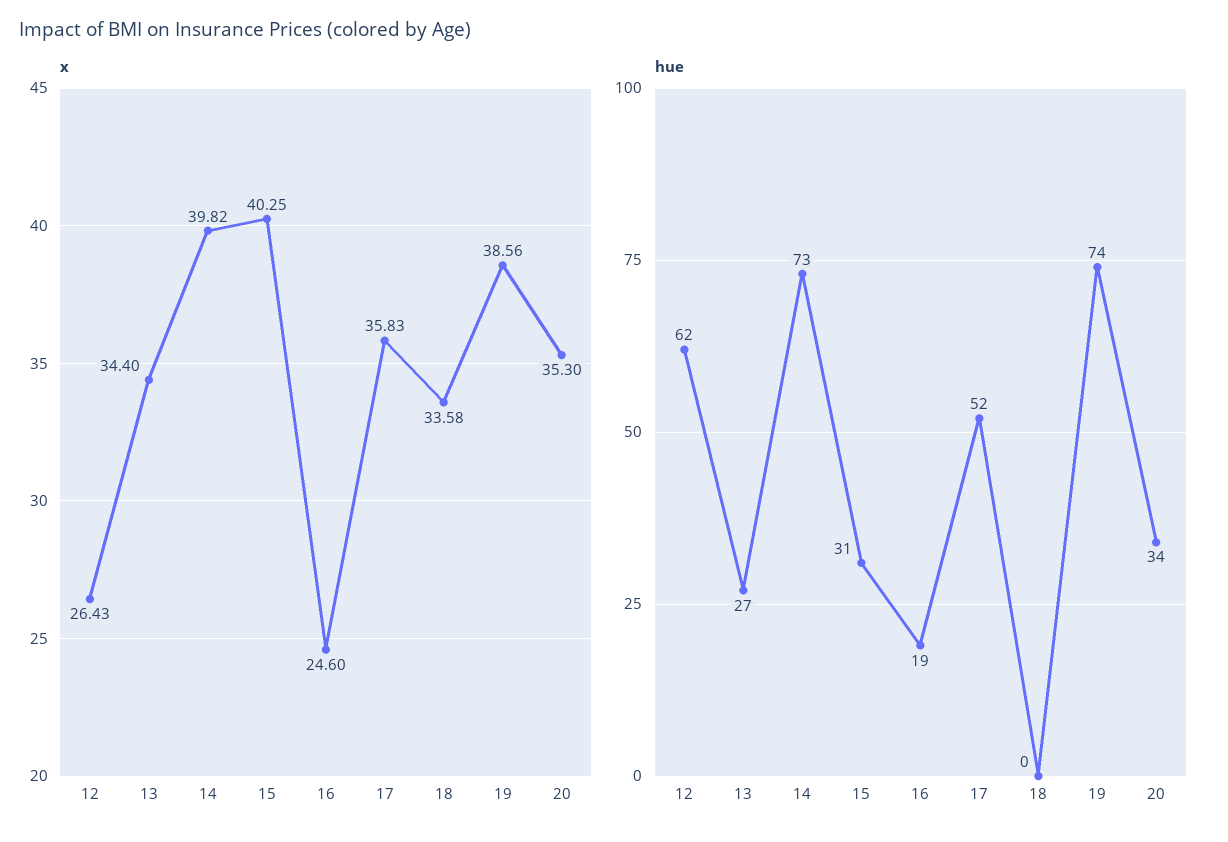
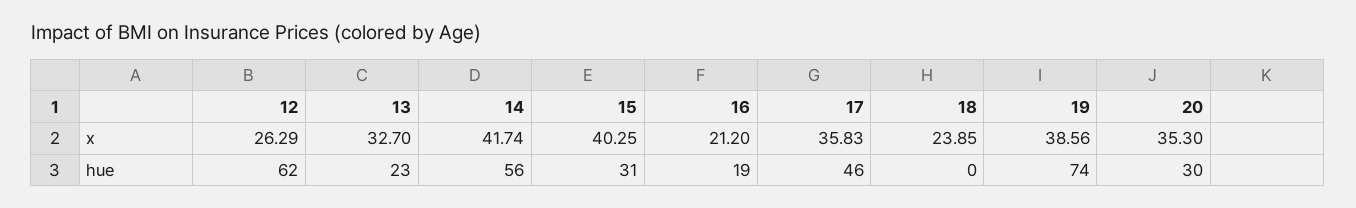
  {
    "x": {
-     "12": 26.43,
+     "12": 26.29,
-     "13": 34.4,
+     "13": 32.7,
-     "14": 39.82,
+     "14": 41.74,
      "15": 40.25,
-     "16": 24.6,
+     "16": 21.2,
      "17": 35.83,
-     "18": 33.58,
+     "18": 23.85,
      "19": 38.56,
      "20": 35.3
    },
    "hue": {
      "12": 62,
-     "13": 27,
+     "13": 23,
-     "14": 73,
+     "14": 56,
      "15": 31,
      "16": 19,
-     "17": 52,
+     "17": 46,
      "18": 0,
      "19": 74,
-     "20": 34
+     "20": 30
    }
  }

